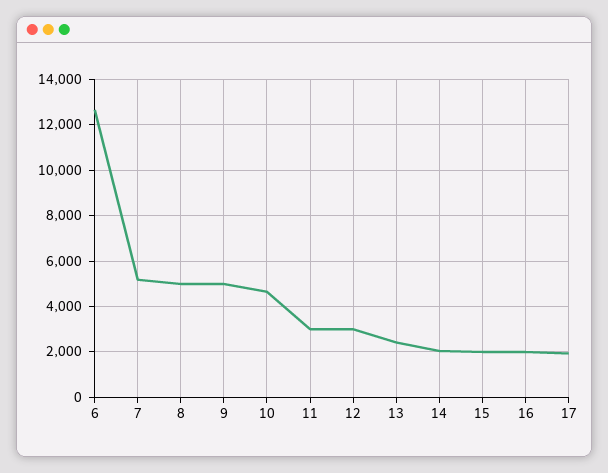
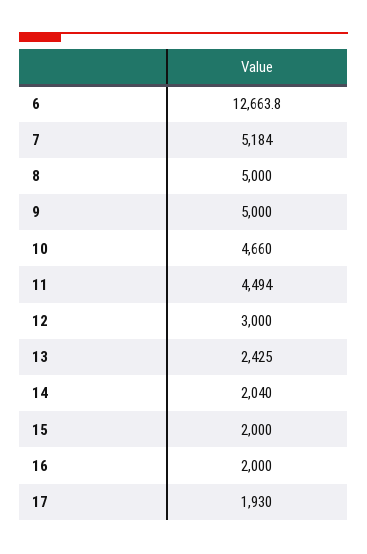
  {
    "6": 12663.8,
    "7": 5184,
    "8": 5000,
    "9": 5000,
    "10": 4660,
-   "11": 3000,
+   "11": 4494,
    "12": 3000,
    "13": 2425,
    "14": 2040,
    "15": 2000,
    "16": 2000,
    "17": 1930
  }

